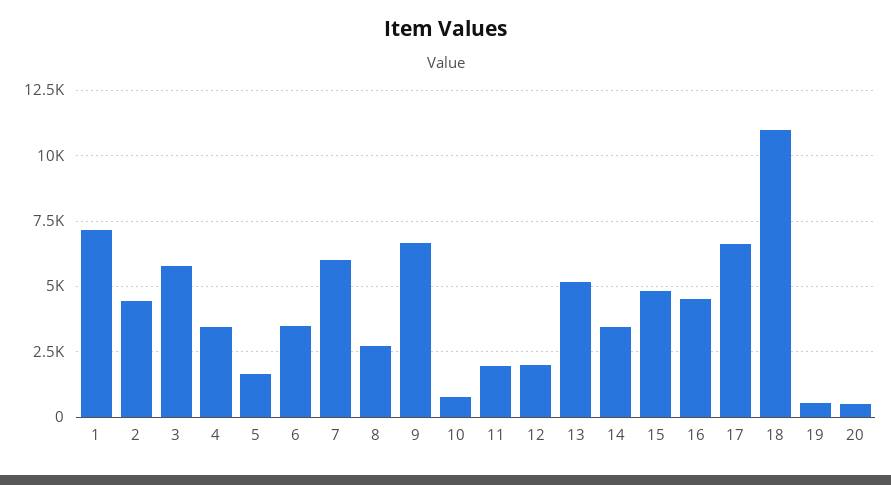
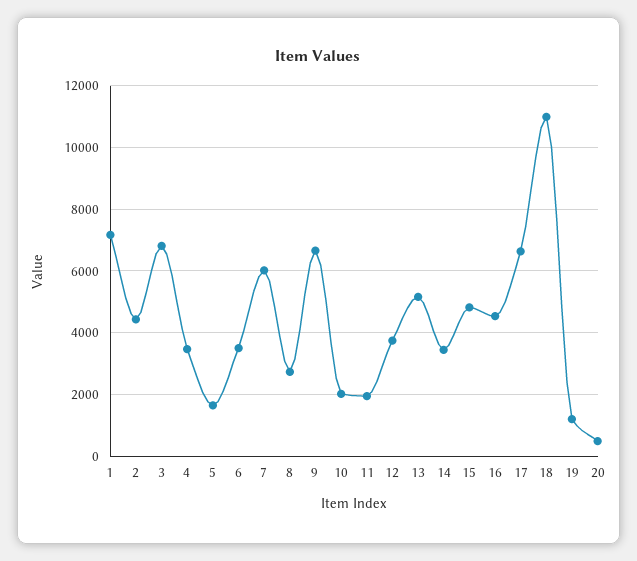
  {
    "1": 7200,
    "2": 4400,
-   "3": 5750,
+   "3": 6800,
    "4": 3400,
    "5": 1600,
    "6": 3600,
    "7": 6000,
    "8": 2800,
    "9": 6600,
-   "10": 750,
+   "10": 2000,
    "11": 2000,
-   "12": 2000,
+   "12": 3800,
    "13": 5200,
    "14": 3400,
    "15": 4800,
    "16": 4600,
    "17": 6600,
    "18": 11000,
-   "19": 500,
+   "19": 1200,
    "20": 400
  }

